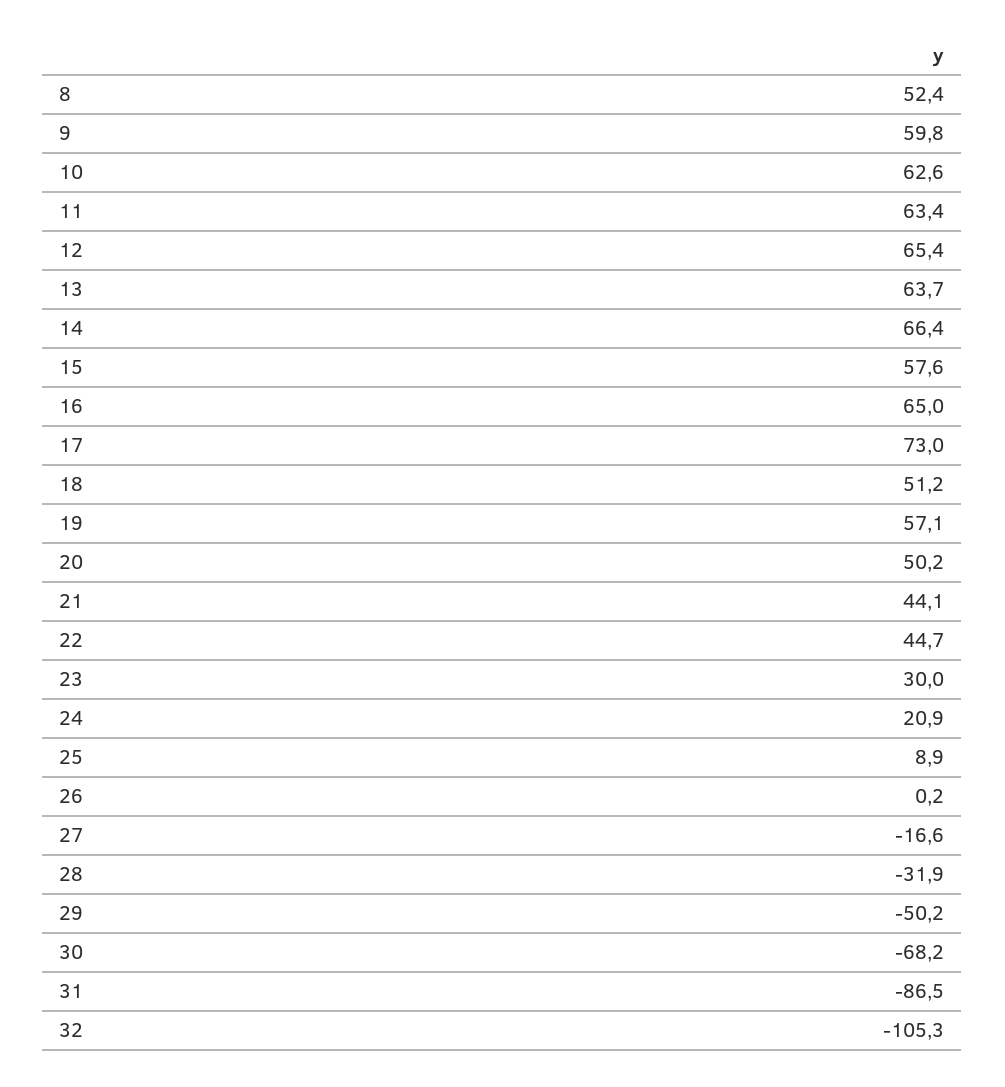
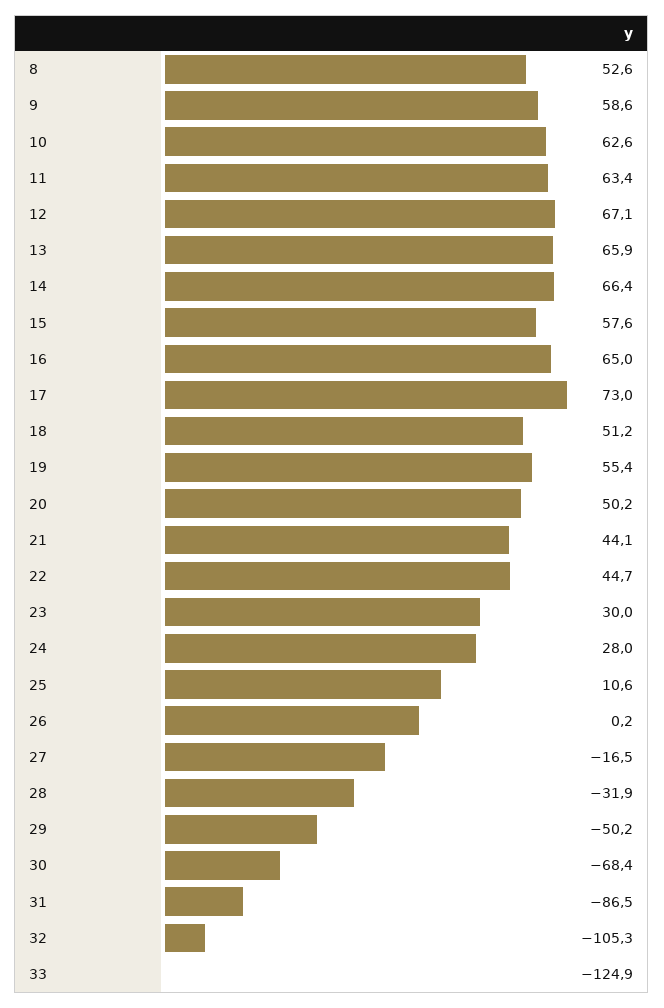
  {
-   "8": 52.4,
+   "8": 52.6,
-   "9": 59.8,
+   "9": 58.6,
    "10": 62.6,
    "11": 63.4,
-   "12": 65.4,
+   "12": 67.1,
-   "13": 63.7,
+   "13": 65.9,
    "14": 66.4,
    "15": 57.6,
    "16": 65,
    "17": 73,
    "18": 51.2,
-   "19": 57.1,
+   "19": 55.4,
    "20": 50.2,
    "21": 44.1,
    "22": 44.7,
    "23": 30,
-   "24": 20.9,
+   "24": 28,
-   "25": 8.9,
+   "25": 10.6,
    "26": 0.2,
-   "27": -16.6,
+   "27": -16.5,
    "28": -31.9,
    "29": -50.2,
-   "30": -68.2,
+   "30": -68.4,
    "31": -86.5,
-   "32": -105.3
+   "32": -105.3,
+   "33": -124.9
  }

